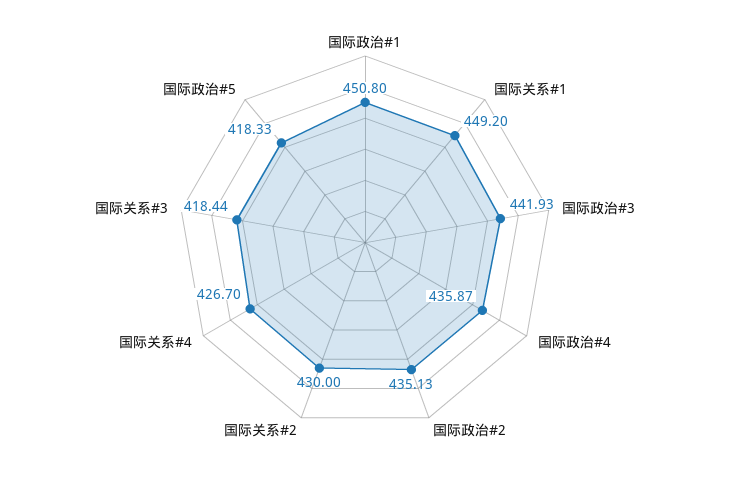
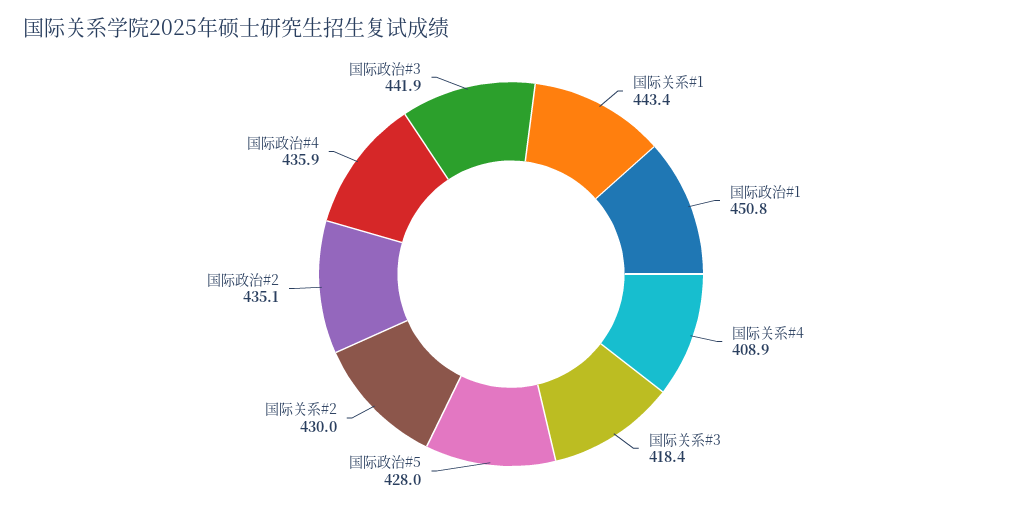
  {
    "国际政治#1": 450.8,
-   "国际关系#1": 449.2,
+   "国际关系#1": 443.4,
    "国际政治#3": 441.93,
    "国际政治#4": 435.87,
    "国际政治#2": 435.13,
    "国际关系#2": 430,
-   "国际关系#4": 426.7,
+   "国际关系#4": 408.9,
    "国际关系#3": 418.44,
-   "国际政治#5": 418.33
+   "国际政治#5": 428
  }

